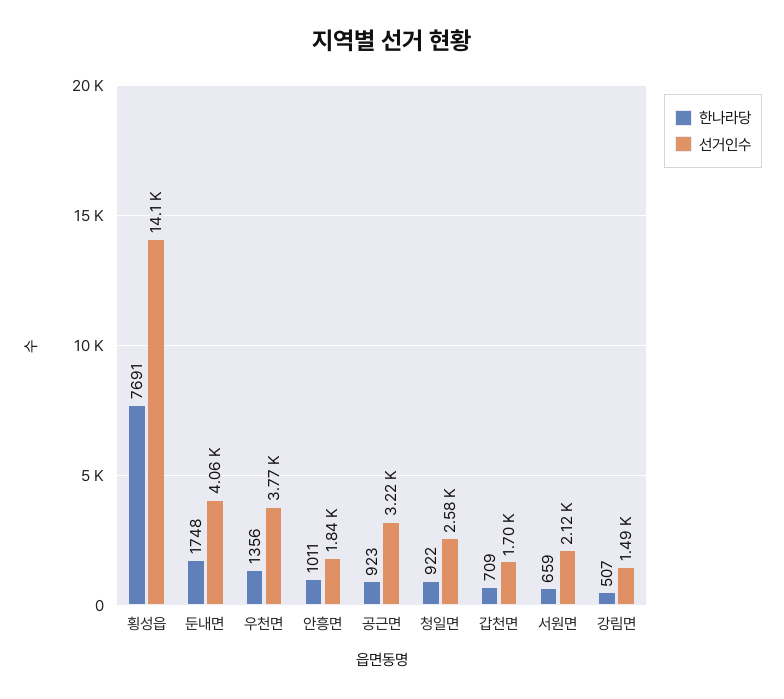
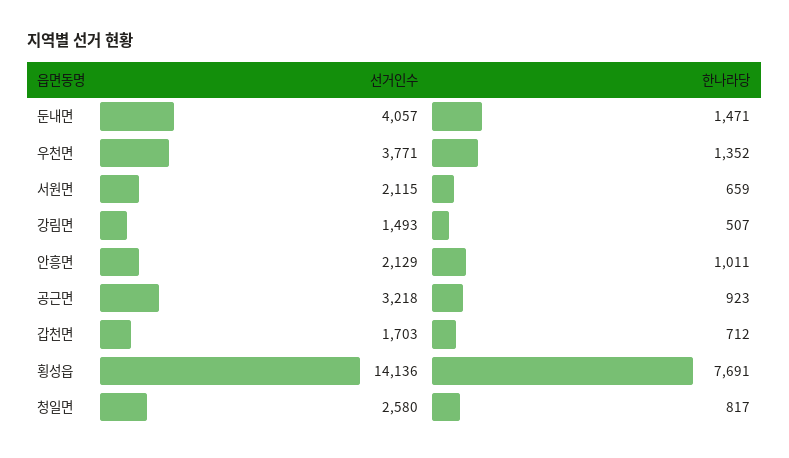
  {
    "한나라당": {
      "횡성읍": 7691,
-     "둔내면": 1748,
+     "둔내면": 1471,
-     "우천면": 1356,
+     "우천면": 1352,
      "안흥면": 1011,
      "공근면": 923,
-     "청일면": 922,
+     "청일면": 817,
-     "갑천면": 709,
+     "갑천면": 712,
      "서원면": 659,
      "강림면": 507
    },
    "선거인수": {
      "횡성읍": 14136,
      "둔내면": 4057,
      "우천면": 3771,
-     "안흥면": 1840,
+     "안흥면": 2129,
      "공근면": 3218,
      "청일면": 2580,
      "갑천면": 1703,
      "서원면": 2115,
      "강림면": 1493
    }
  }

